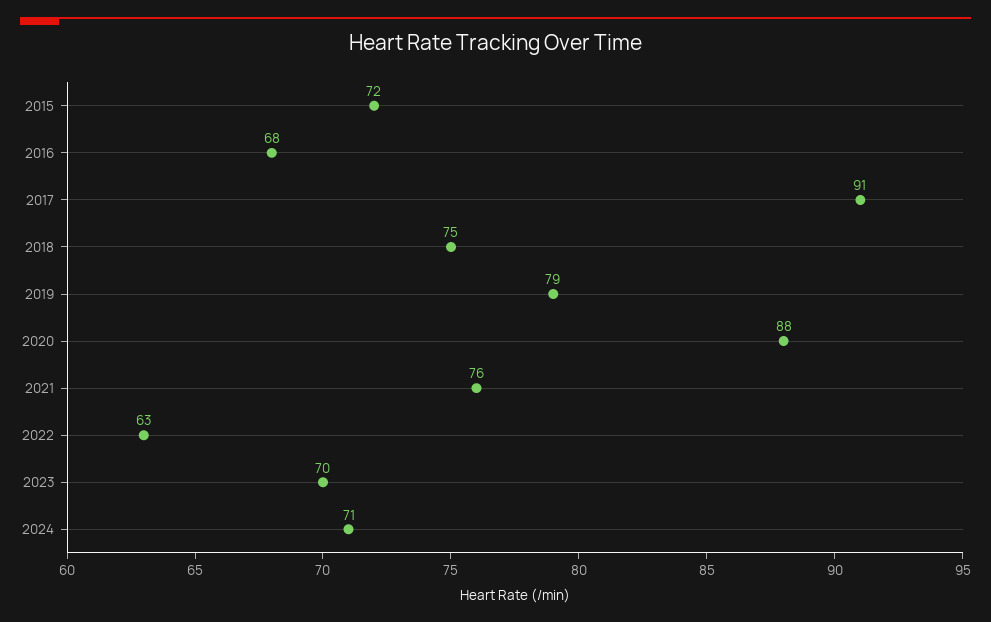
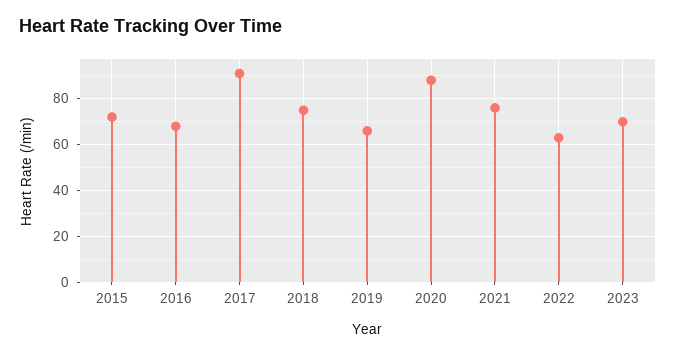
  {
    "2015": 72,
    "2016": 68,
    "2017": 91,
    "2018": 75,
-   "2019": 79,
+   "2019": 65,
    "2020": 88,
    "2021": 76,
    "2022": 63,
-   "2023": 70,
+   "2023": 70
-   "2024": 71
  }

